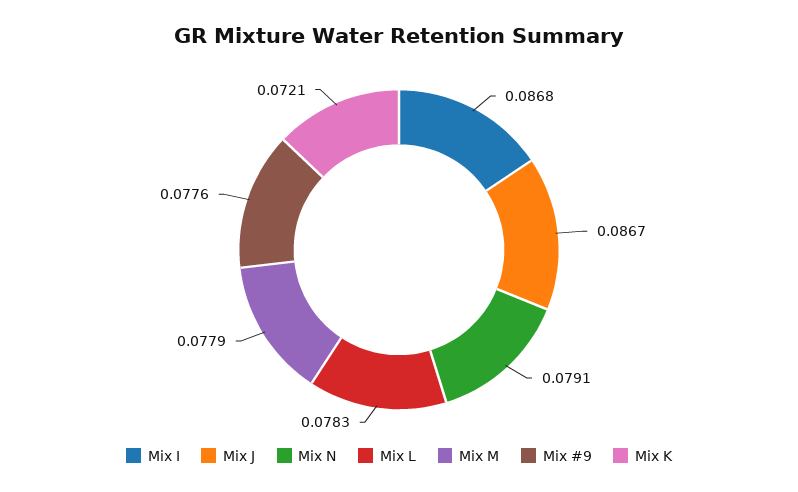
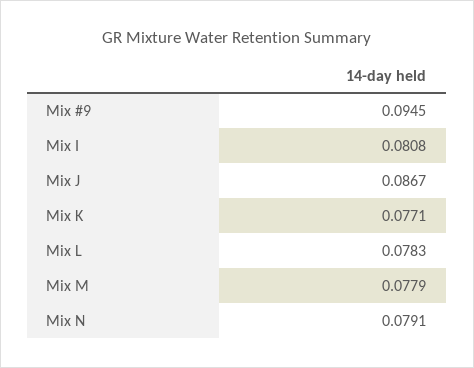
  {
-   "Mix I": 0.0868,
+   "Mix I": 0.0808,
    "Mix J": 0.0867,
    "Mix N": 0.0791,
    "Mix L": 0.0783,
    "Mix M": 0.0779,
-   "Mix #9": 0.0776,
+   "Mix #9": 0.0945,
-   "Mix K": 0.0721
+   "Mix K": 0.0771
  }

